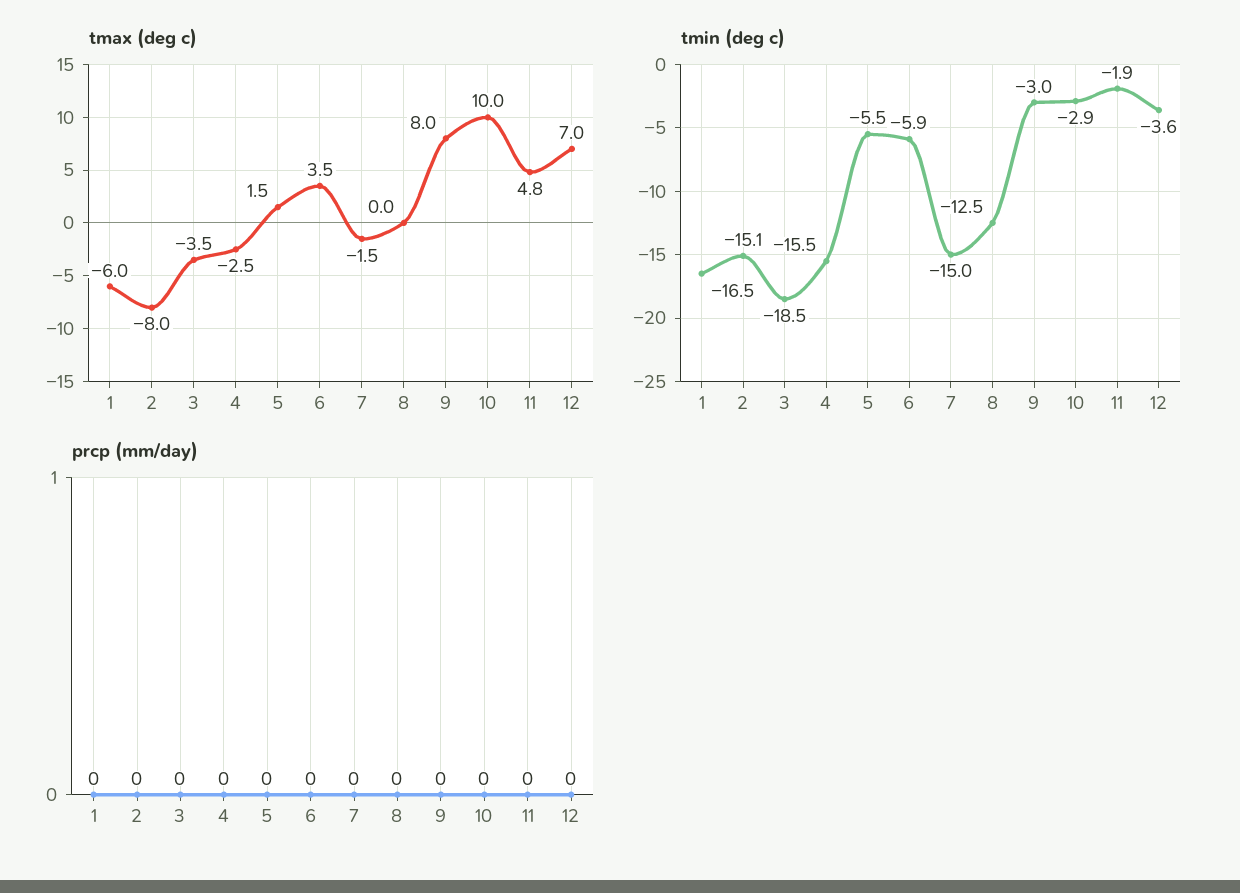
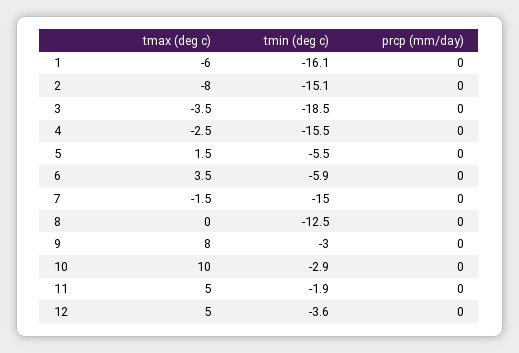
  {
    "tmax (deg c)": {
      "1": -6,
      "2": -8,
      "3": -3.5,
      "4": -2.5,
      "5": 1.5,
      "6": 3.5,
      "7": -1.5,
      "8": 0,
      "9": 8,
      "10": 10,
-     "11": 4.8,
+     "11": 5,
-     "12": 7
+     "12": 5
    },
    "tmin (deg c)": {
-     "1": -16.5,
+     "1": -16.1,
      "2": -15.1,
      "3": -18.5,
      "4": -15.5,
      "5": -5.5,
      "6": -5.9,
      "7": -15,
      "8": -12.5,
      "9": -3,
      "10": -2.9,
      "11": -1.9,
      "12": -3.6
    },
    "prcp (mm/day)": {
      "1": 0,
      "2": 0,
      "3": 0,
      "4": 0,
      "5": 0,
      "6": 0,
      "7": 0,
      "8": 0,
      "9": 0,
      "10": 0,
      "11": 0,
      "12": 0
    }
  }

